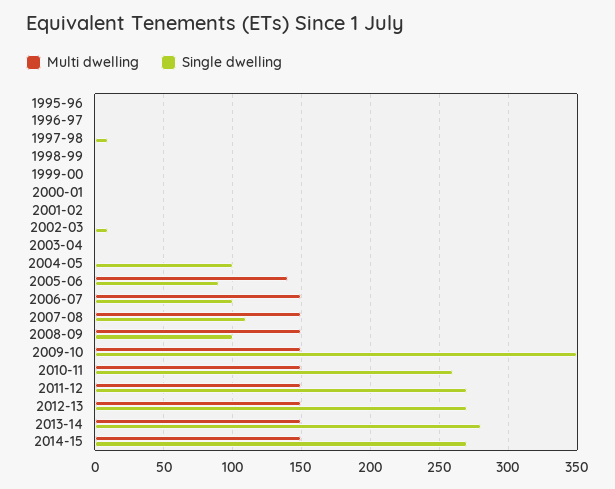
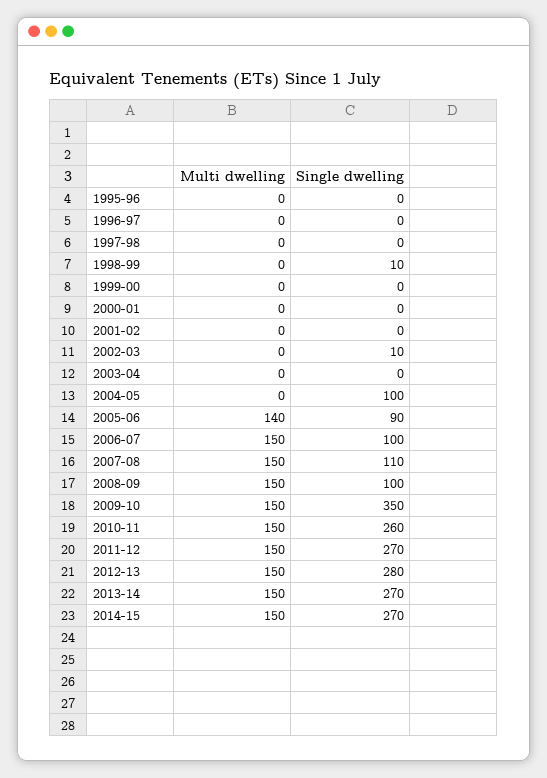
  {
    "Multi dwelling": {
      "1995-96": 0,
      "1996-97": 0,
      "1997-98": 0,
      "1998-99": 0,
      "1999-00": 0,
      "2000-01": 0,
      "2001-02": 0,
      "2002-03": 0,
      "2003-04": 0,
      "2004-05": 0,
      "2005-06": 140,
      "2006-07": 150,
      "2007-08": 150,
      "2008-09": 150,
      "2009-10": 150,
      "2010-11": 150,
      "2011-12": 150,
      "2012-13": 150,
      "2013-14": 150,
      "2014-15": 150
    },
    "Single dwelling": {
      "1995-96": 0,
      "1996-97": 0,
-     "1997-98": 10,
+     "1997-98": 0,
-     "1998-99": 0,
+     "1998-99": 10,
      "1999-00": 0,
      "2000-01": 0,
      "2001-02": 0,
      "2002-03": 10,
      "2003-04": 0,
      "2004-05": 100,
      "2005-06": 90,
      "2006-07": 100,
      "2007-08": 110,
      "2008-09": 100,
      "2009-10": 350,
      "2010-11": 260,
      "2011-12": 270,
-     "2012-13": 270,
+     "2012-13": 280,
-     "2013-14": 280,
+     "2013-14": 270,
      "2014-15": 270
    }
  }

